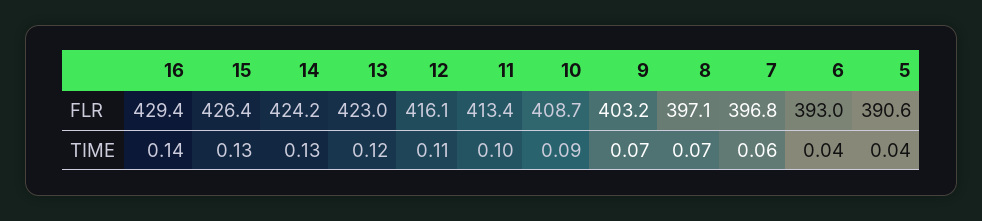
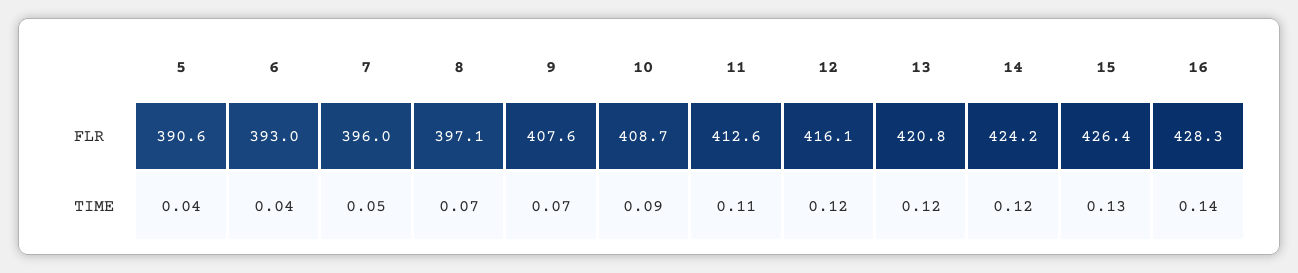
  {
    "16": {
-     "FLR": 429.4,
+     "FLR": 428.3,
      "TIME": 0.14
    },
    "15": {
      "FLR": 426.4,
      "TIME": 0.13
    },
    "14": {
      "FLR": 424.2,
-     "TIME": 0.13
+     "TIME": 0.12
    },
    "13": {
-     "FLR": 423,
+     "FLR": 420.8,
      "TIME": 0.12
    },
    "12": {
      "FLR": 416.1,
-     "TIME": 0.11
+     "TIME": 0.12
    },
    "11": {
-     "FLR": 413.4,
+     "FLR": 412.6,
-     "TIME": 0.1
+     "TIME": 0.11
    },
    "10": {
      "FLR": 408.7,
      "TIME": 0.09
    },
    "9": {
-     "FLR": 403.2,
+     "FLR": 407.6,
      "TIME": 0.07
    },
    "8": {
      "FLR": 397.1,
      "TIME": 0.07
    },
    "7": {
-     "FLR": 396.8,
+     "FLR": 396,
-     "TIME": 0.06
+     "TIME": 0.05
    },
    "6": {
      "FLR": 393,
      "TIME": 0.04
    },
    "5": {
      "FLR": 390.6,
      "TIME": 0.04
    }
  }

